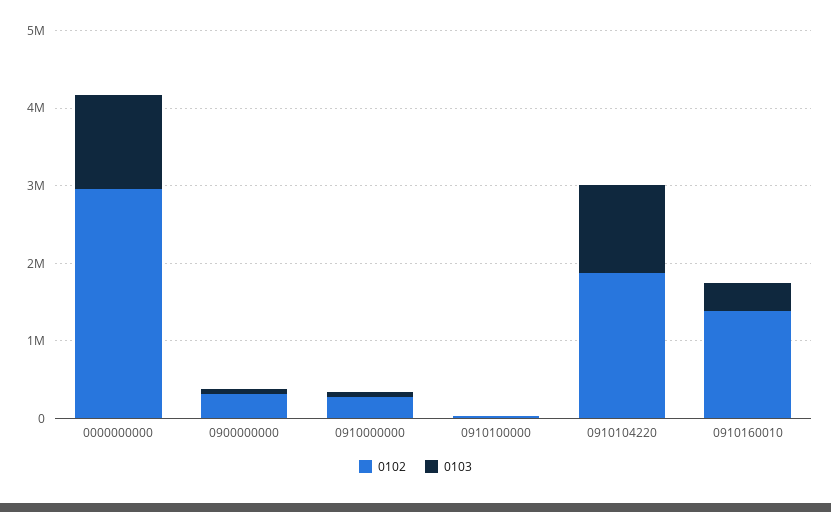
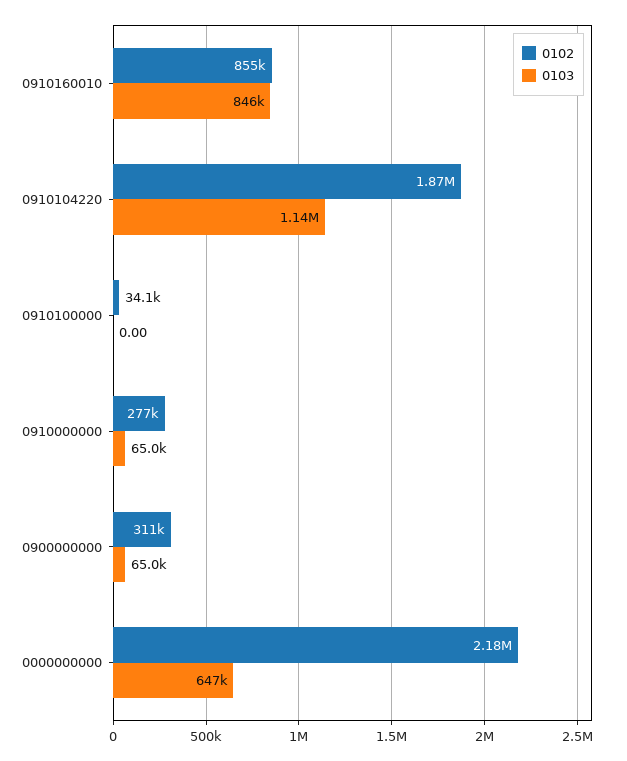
  {
    "0102": {
-     "0000000000": 3000000,
+     "0000000000": 2180000,
      "0900000000": 311000,
      "0910000000": 277000,
      "0910100000": 34100,
      "0910104220": 1870000,
-     "0910160010": 1400000
+     "0910160010": 855000
    },
    "0103": {
-     "0000000000": 1200000,
+     "0000000000": 647000,
      "0900000000": 65000,
      "0910000000": 65000,
      "0910100000": 0,
      "0910104220": 1140000,
-     "0910160010": 400000
+     "0910160010": 846000
    }
  }

